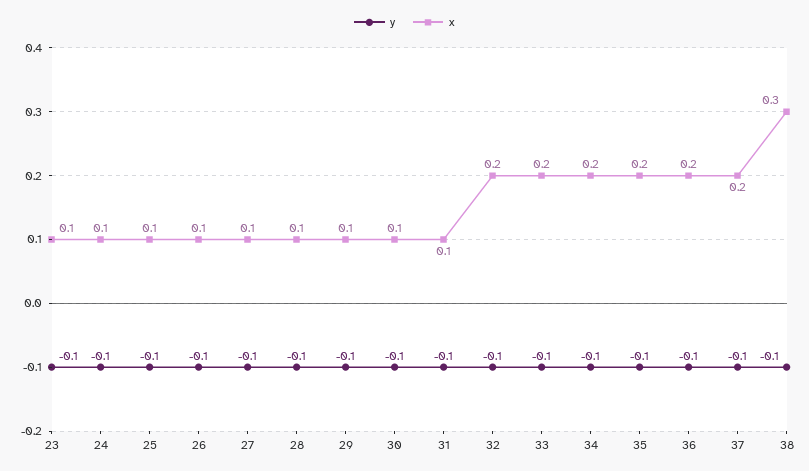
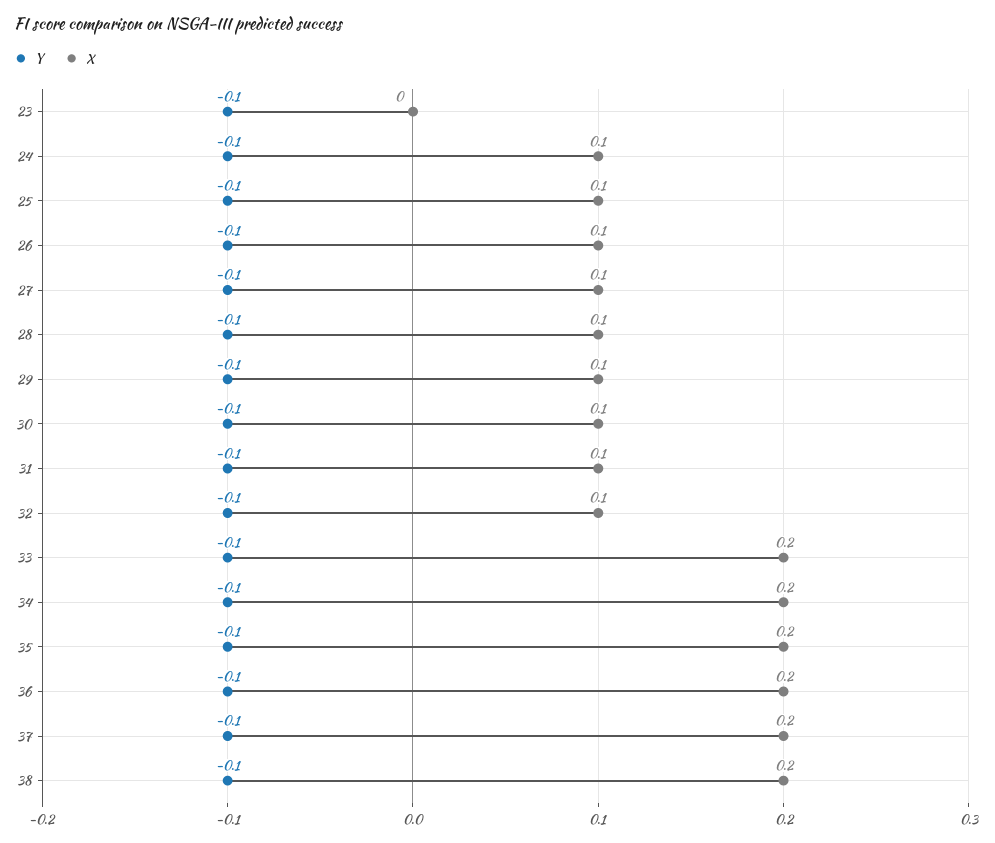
  {
    "y": {
      "23": -0.1,
      "24": -0.1,
      "25": -0.1,
      "26": -0.1,
      "27": -0.1,
      "28": -0.1,
      "29": -0.1,
      "30": -0.1,
      "31": -0.1,
      "32": -0.1,
      "33": -0.1,
      "34": -0.1,
      "35": -0.1,
      "36": -0.1,
      "37": -0.1,
      "38": -0.1
    },
    "x": {
-     "23": 0.1,
+     "23": 0,
      "24": 0.1,
      "25": 0.1,
      "26": 0.1,
      "27": 0.1,
      "28": 0.1,
      "29": 0.1,
      "30": 0.1,
      "31": 0.1,
-     "32": 0.2,
+     "32": 0.1,
      "33": 0.2,
      "34": 0.2,
      "35": 0.2,
      "36": 0.2,
      "37": 0.2,
-     "38": 0.3
+     "38": 0.2
    }
  }

